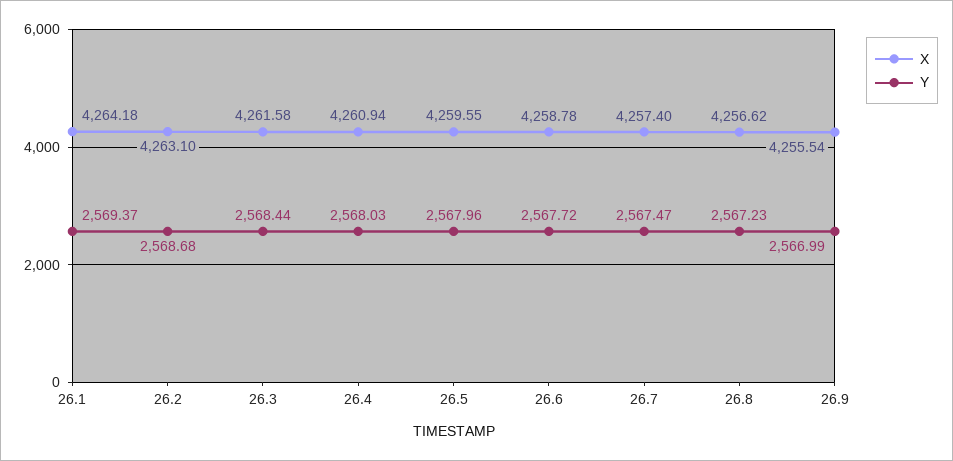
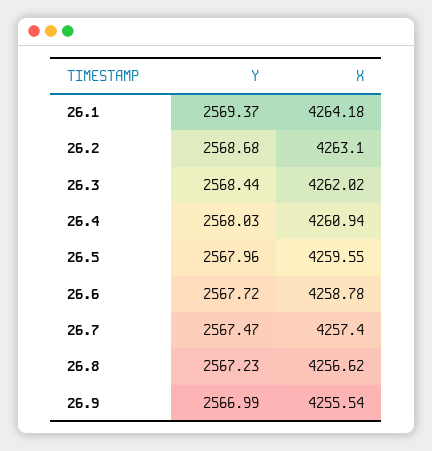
  {
    "X": {
      "26.1": 4264.18,
      "26.2": 4263.1,
-     "26.3": 4261.58,
+     "26.3": 4262.02,
      "26.4": 4260.94,
      "26.5": 4259.55,
      "26.6": 4258.78,
      "26.7": 4257.4,
      "26.8": 4256.62,
      "26.9": 4255.54
    },
    "Y": {
      "26.1": 2569.37,
      "26.2": 2568.68,
      "26.3": 2568.44,
      "26.4": 2568.03,
      "26.5": 2567.96,
      "26.6": 2567.72,
      "26.7": 2567.47,
      "26.8": 2567.23,
      "26.9": 2566.99
    }
  }

